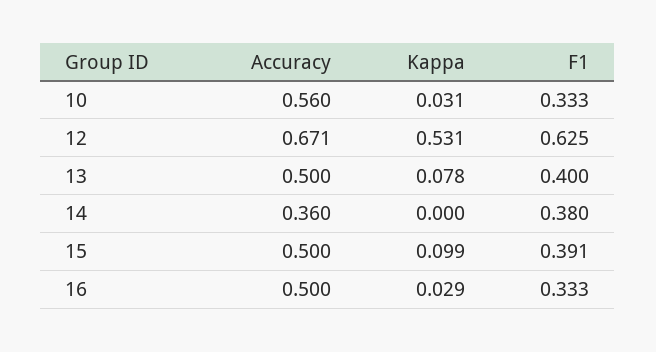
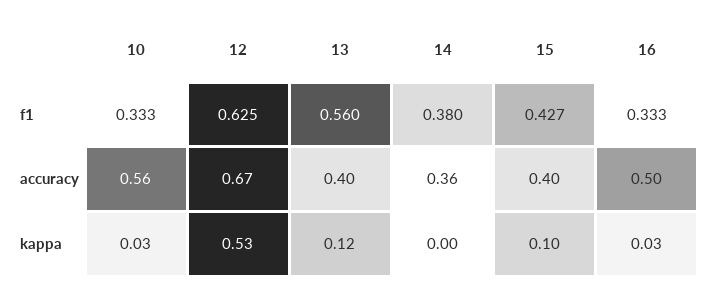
  {
    "Accuracy": {
      "10": 0.56,
      "12": 0.671,
-     "13": 0.5,
+     "13": 0.4,
      "14": 0.36,
-     "15": 0.5,
+     "15": 0.4,
      "16": 0.5
    },
    "Kappa": {
      "10": 0.031,
      "12": 0.531,
-     "13": 0.078,
+     "13": 0.12,
      "14": 0,
      "15": 0.099,
      "16": 0.029
    },
    "F1": {
      "10": 0.333,
      "12": 0.625,
-     "13": 0.4,
+     "13": 0.56,
      "14": 0.38,
-     "15": 0.391,
+     "15": 0.427,
      "16": 0.333
    }
  }

